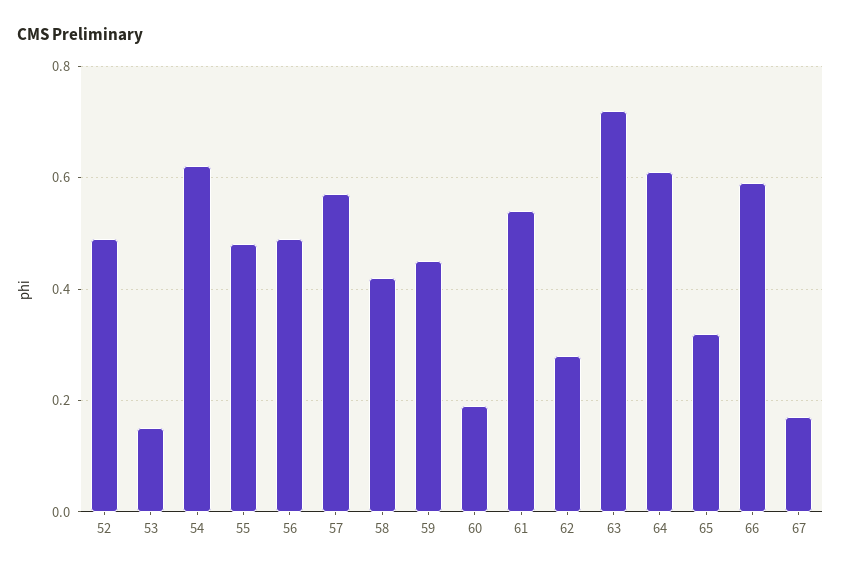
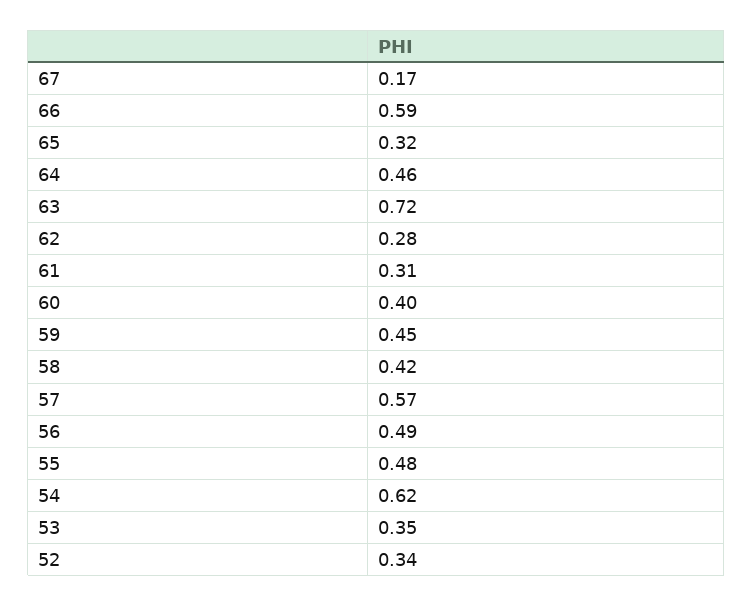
  {
-   "52": 0.5,
+   "52": 0.34,
-   "53": 0.15,
+   "53": 0.35,
    "54": 0.62,
    "55": 0.48,
    "56": 0.49,
    "57": 0.57,
    "58": 0.42,
    "59": 0.45,
-   "60": 0.2,
+   "60": 0.4,
-   "61": 0.55,
+   "61": 0.31,
    "62": 0.28,
    "63": 0.72,
-   "64": 0.6,
+   "64": 0.46,
    "65": 0.32,
    "66": 0.59,
    "67": 0.17
  }

